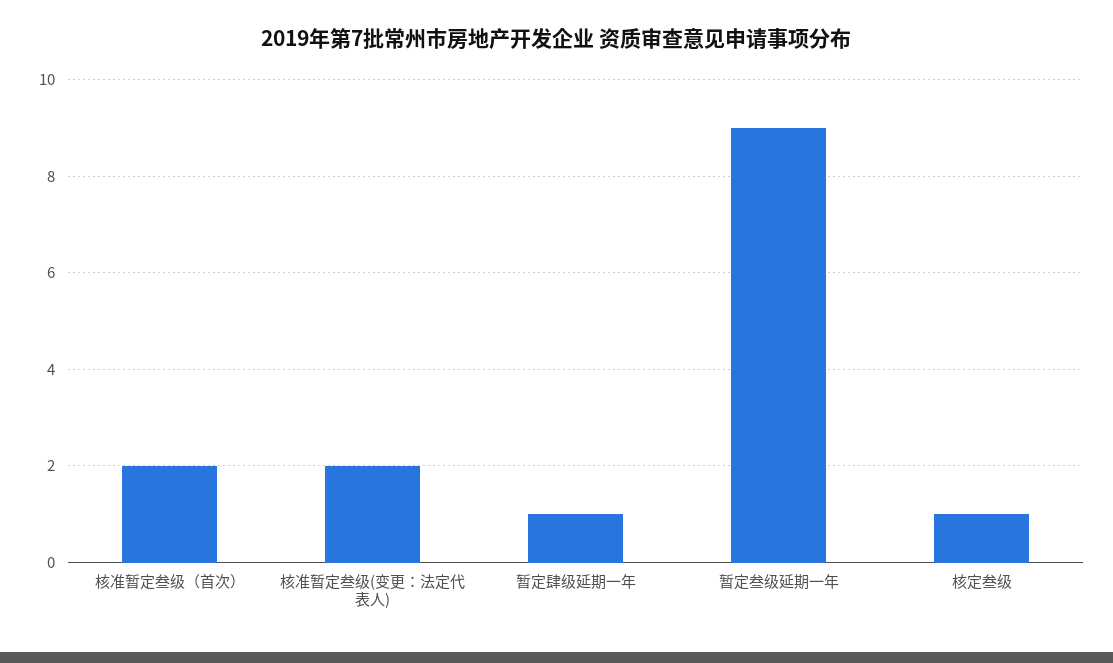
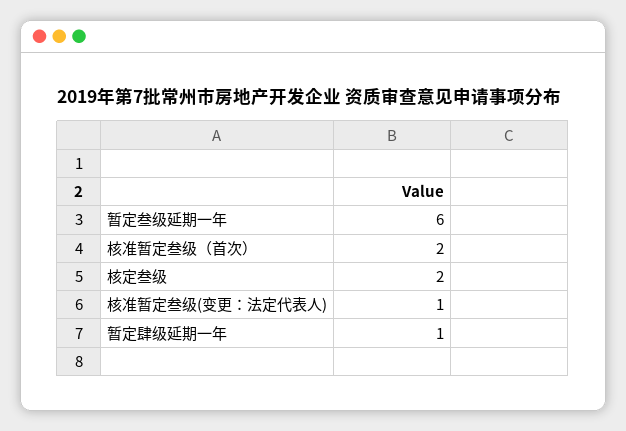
  {
    "核准暂定叁级（首次）": 2,
-   "核准暂定叁级(变更：法定代表人)": 2,
+   "核准暂定叁级(变更：法定代表人)": 1,
    "暂定肆级延期一年": 1,
-   "暂定叁级延期一年": 9,
+   "暂定叁级延期一年": 6,
-   "核定叁级": 1
+   "核定叁级": 2
  }

